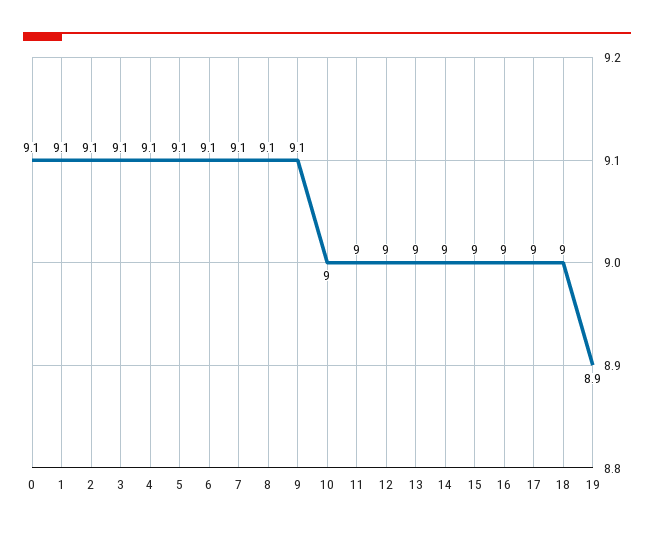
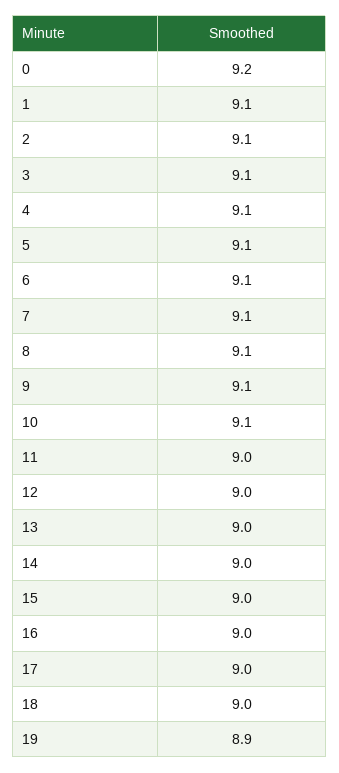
  {
-   "0": 9.1,
+   "0": 9.2,
    "1": 9.1,
    "2": 9.1,
    "3": 9.1,
    "4": 9.1,
    "5": 9.1,
    "6": 9.1,
    "7": 9.1,
    "8": 9.1,
    "9": 9.1,
-   "10": 9,
+   "10": 9.1,
    "11": 9,
    "12": 9,
    "13": 9,
    "14": 9,
    "15": 9,
    "16": 9,
    "17": 9,
    "18": 9,
    "19": 8.9
  }

